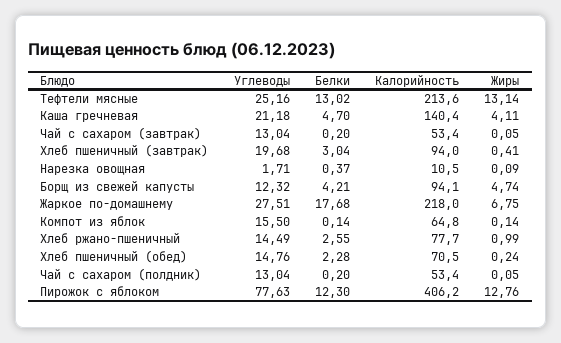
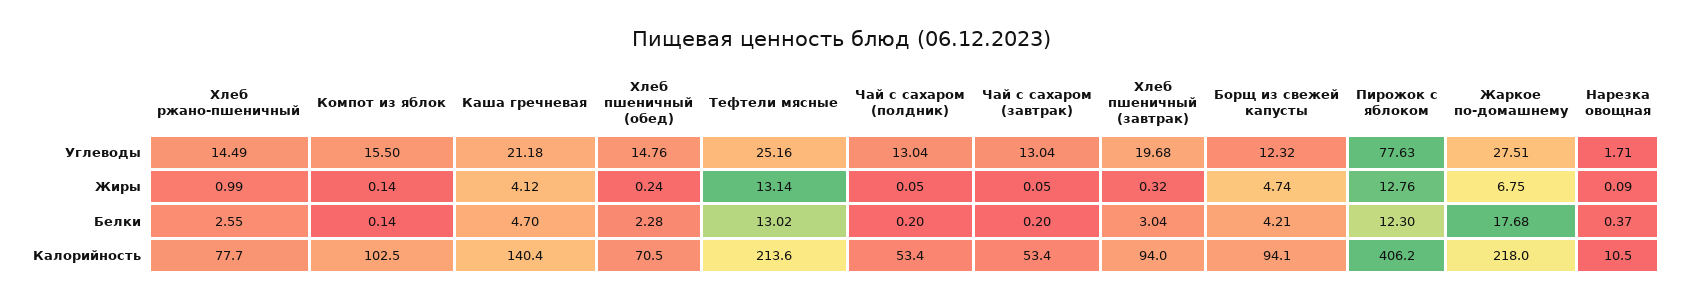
  {
    "Углеводы": {
      "Тефтели мясные": 25.16,
      "Каша гречневая": 21.18,
      "Чай с сахаром (завтрак)": 13.04,
      "Хлеб пшеничный (завтрак)": 19.68,
      "Нарезка овощная": 1.71,
      "Борщ из свежей капусты": 12.32,
      "Жаркое по-домашнему": 27.51,
      "Компот из яблок": 15.5,
      "Хлеб ржано-пшеничный": 14.49,
      "Хлеб пшеничный (обед)": 14.76,
      "Чай с сахаром (полдник)": 13.04,
      "Пирожок с яблоком": 77.63
    },
    "Белки": {
      "Тефтели мясные": 13.02,
      "Каша гречневая": 4.7,
      "Чай с сахаром (завтрак)": 0.2,
      "Хлеб пшеничный (завтрак)": 3.04,
      "Нарезка овощная": 0.37,
      "Борщ из свежей капусты": 4.21,
      "Жаркое по-домашнему": 17.68,
      "Компот из яблок": 0.14,
      "Хлеб ржано-пшеничный": 2.55,
      "Хлеб пшеничный (обед)": 2.28,
      "Чай с сахаром (полдник)": 0.2,
      "Пирожок с яблоком": 12.3
    },
    "Калорийность": {
      "Тефтели мясные": 213.6,
      "Каша гречневая": 140.4,
      "Чай с сахаром (завтрак)": 53.4,
      "Хлеб пшеничный (завтрак)": 94,
      "Нарезка овощная": 10.5,
      "Борщ из свежей капусты": 94.1,
      "Жаркое по-домашнему": 218,
-     "Компот из яблок": 64.8,
+     "Компот из яблок": 102.5,
      "Хлеб ржано-пшеничный": 77.7,
      "Хлеб пшеничный (обед)": 70.5,
      "Чай с сахаром (полдник)": 53.4,
      "Пирожок с яблоком": 406.2
    },
    "Жиры": {
      "Тефтели мясные": 13.14,
-     "Каша гречневая": 4.11,
+     "Каша гречневая": 4.12,
      "Чай с сахаром (завтрак)": 0.05,
-     "Хлеб пшеничный (завтрак)": 0.41,
+     "Хлеб пшеничный (завтрак)": 0.32,
      "Нарезка овощная": 0.09,
      "Борщ из свежей капусты": 4.74,
      "Жаркое по-домашнему": 6.75,
      "Компот из яблок": 0.14,
      "Хлеб ржано-пшеничный": 0.99,
      "Хлеб пшеничный (обед)": 0.24,
      "Чай с сахаром (полдник)": 0.05,
      "Пирожок с яблоком": 12.76
    }
  }

